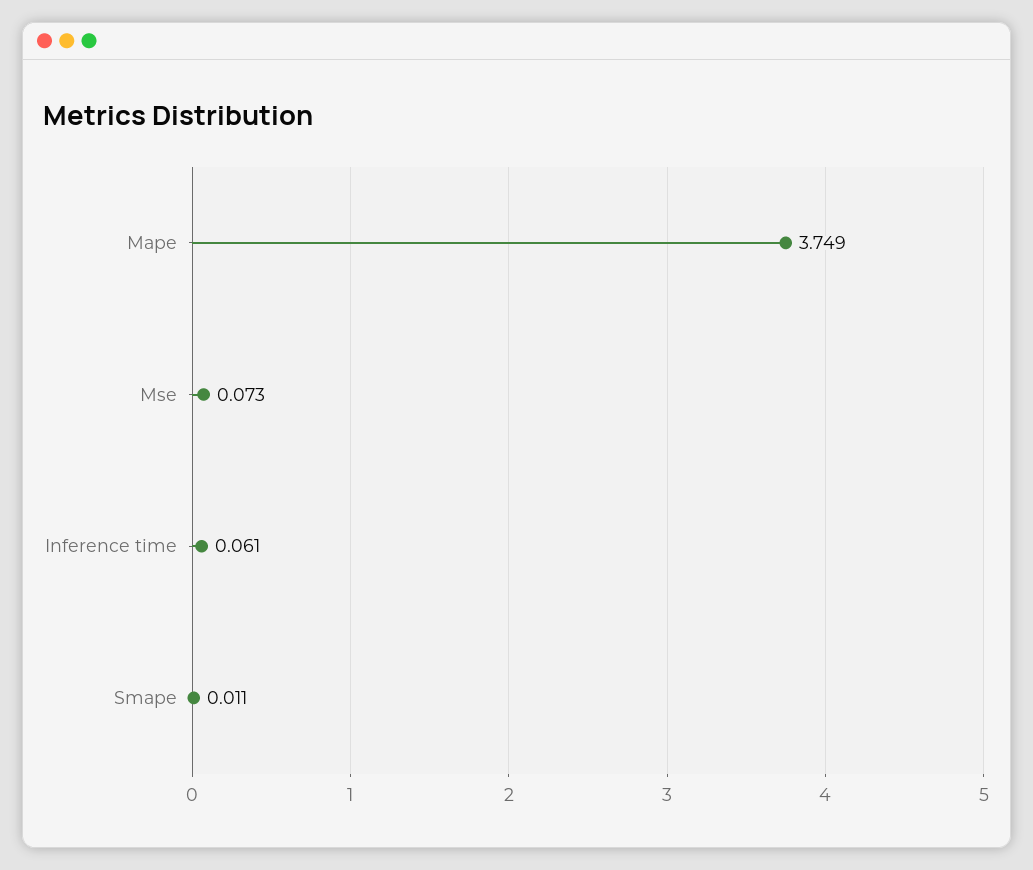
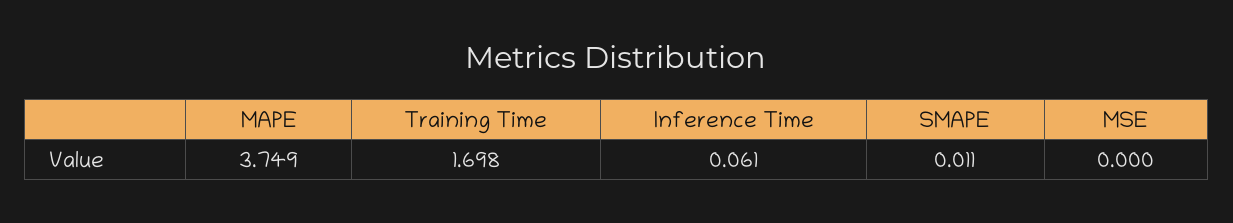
  {
    "Mape": 3.749,
-   "Mse": 0.073,
+   "Mse": 0,
    "Inference time": 0.061,
-   "Smape": 0.011
+   "Smape": 0.011,
+   "Training Time": 1.698
  }

